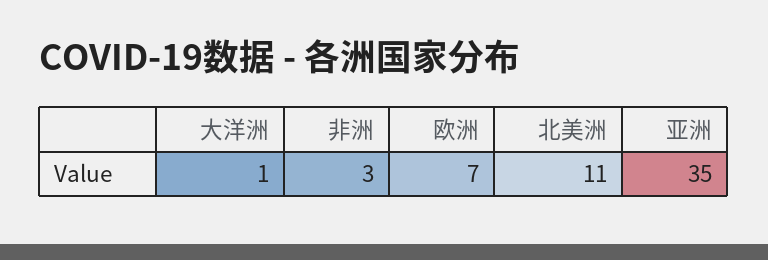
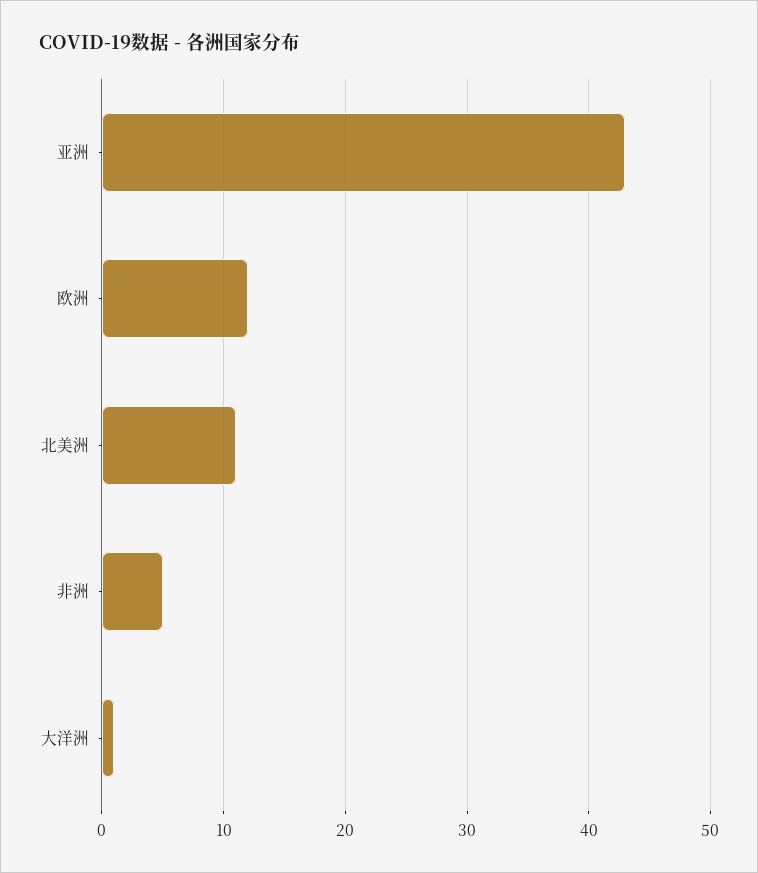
  {
    "大洋洲": 1,
-   "非洲": 3,
+   "非洲": 5,
-   "欧洲": 7,
+   "欧洲": 12,
    "北美洲": 11,
-   "亚洲": 35
+   "亚洲": 43
  }

